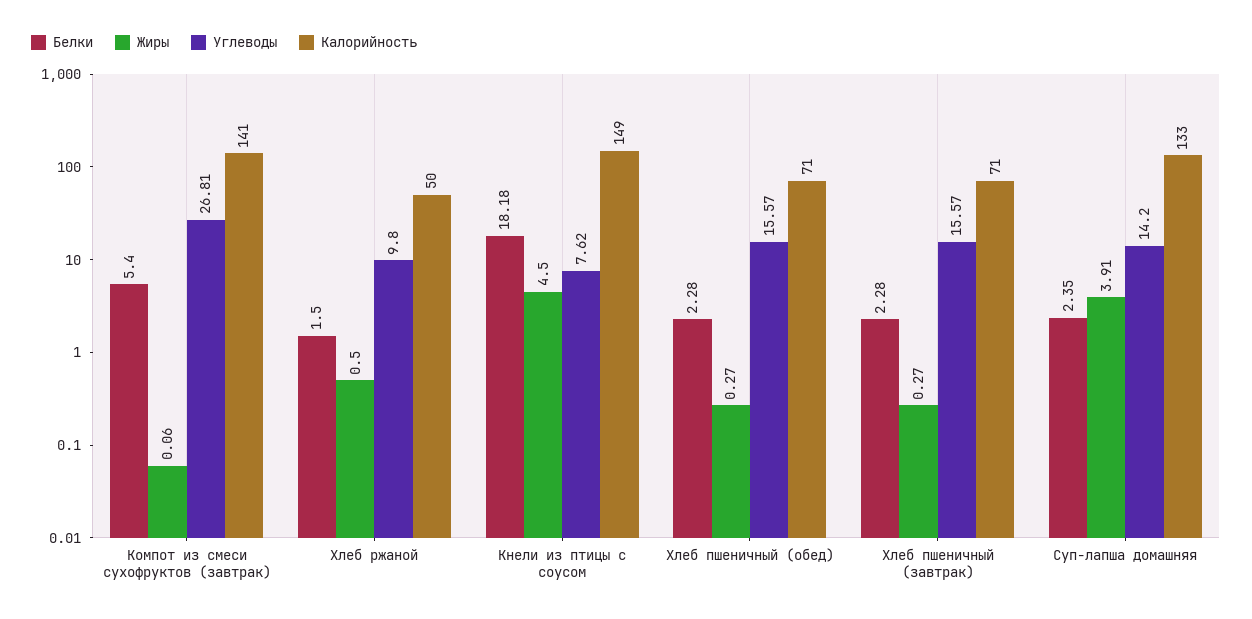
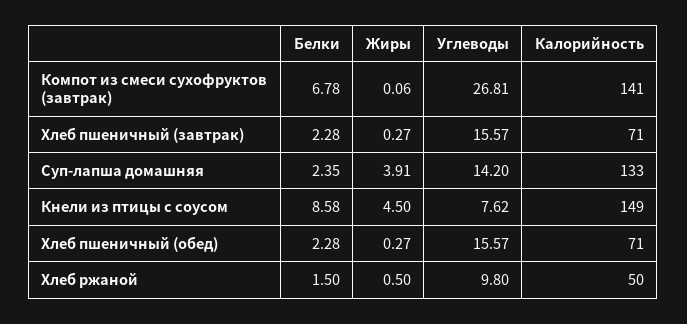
  {
    "Белки": {
-     "Компот из смеси сухофруктов (завтрак)": 5.4,
+     "Компот из смеси сухофруктов (завтрак)": 6.78,
      "Хлеб ржаной": 1.5,
-     "Кнели из птицы с соусом": 18.18,
+     "Кнели из птицы с соусом": 8.58,
      "Хлеб пшеничный (обед)": 2.28,
      "Хлеб пшеничный (завтрак)": 2.28,
      "Суп-лапша домашняя": 2.35
    },
    "Жиры": {
      "Компот из смеси сухофруктов (завтрак)": 0.06,
      "Хлеб ржаной": 0.5,
      "Кнели из птицы с соусом": 4.5,
      "Хлеб пшеничный (обед)": 0.27,
      "Хлеб пшеничный (завтрак)": 0.27,
      "Суп-лапша домашняя": 3.91
    },
    "Углеводы": {
      "Компот из смеси сухофруктов (завтрак)": 26.81,
      "Хлеб ржаной": 9.8,
      "Кнели из птицы с соусом": 7.62,
      "Хлеб пшеничный (обед)": 15.57,
      "Хлеб пшеничный (завтрак)": 15.57,
      "Суп-лапша домашняя": 14.2
    },
    "Калорийность": {
      "Компот из смеси сухофруктов (завтрак)": 141,
      "Хлеб ржаной": 50,
      "Кнели из птицы с соусом": 149,
      "Хлеб пшеничный (обед)": 71,
      "Хлеб пшеничный (завтрак)": 71,
      "Суп-лапша домашняя": 133
    }
  }

